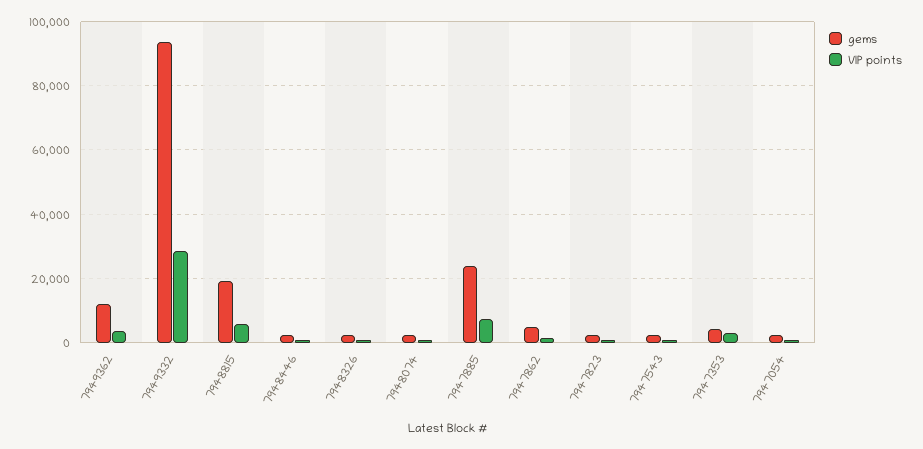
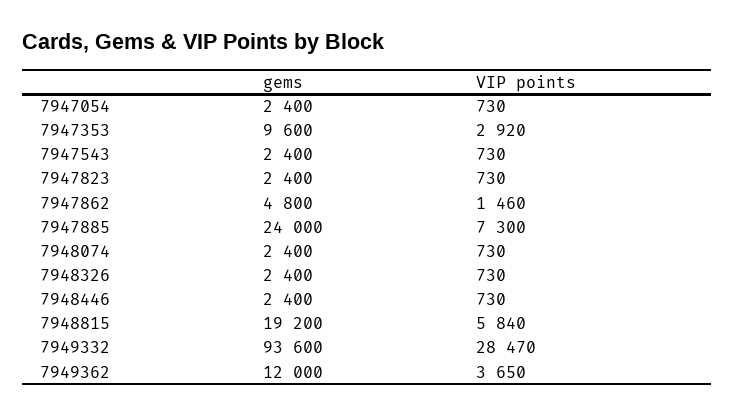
  {
    "gems": {
      "7949362": 12000,
      "7949332": 93600,
      "7948815": 19200,
      "7948446": 2400,
      "7948326": 2400,
      "7948074": 2400,
      "7947885": 24000,
      "7947862": 4800,
      "7947823": 2400,
      "7947543": 2400,
-     "7947353": 4000,
+     "7947353": 9600,
      "7947054": 2400
    },
    "VIP points": {
      "7949362": 3650,
      "7949332": 28470,
      "7948815": 5840,
      "7948446": 730,
      "7948326": 730,
      "7948074": 730,
      "7947885": 7300,
      "7947862": 1460,
      "7947823": 730,
      "7947543": 730,
      "7947353": 2920,
      "7947054": 730
    }
  }

